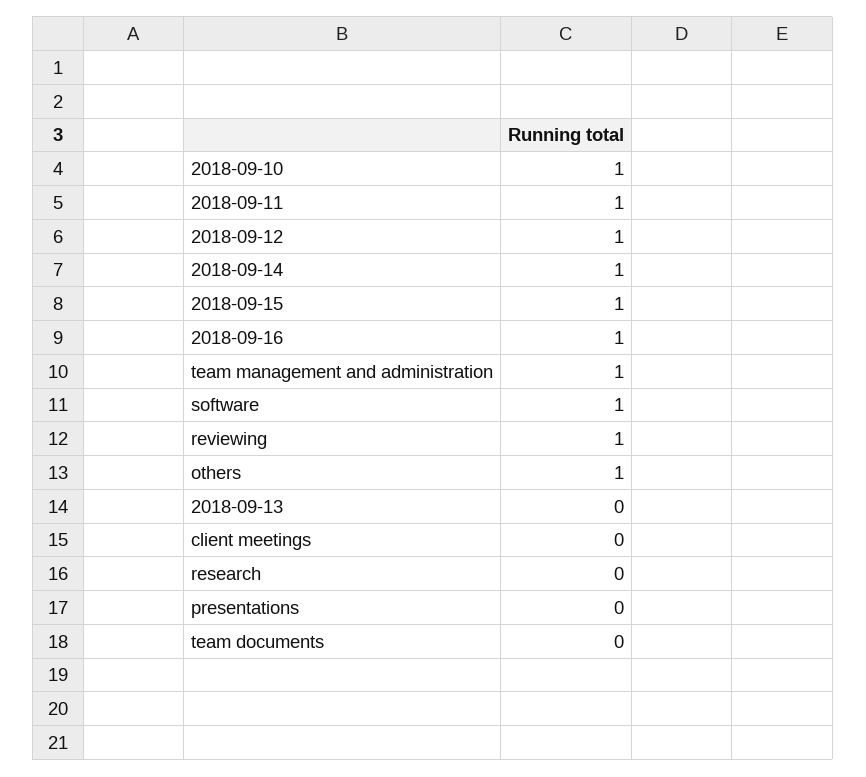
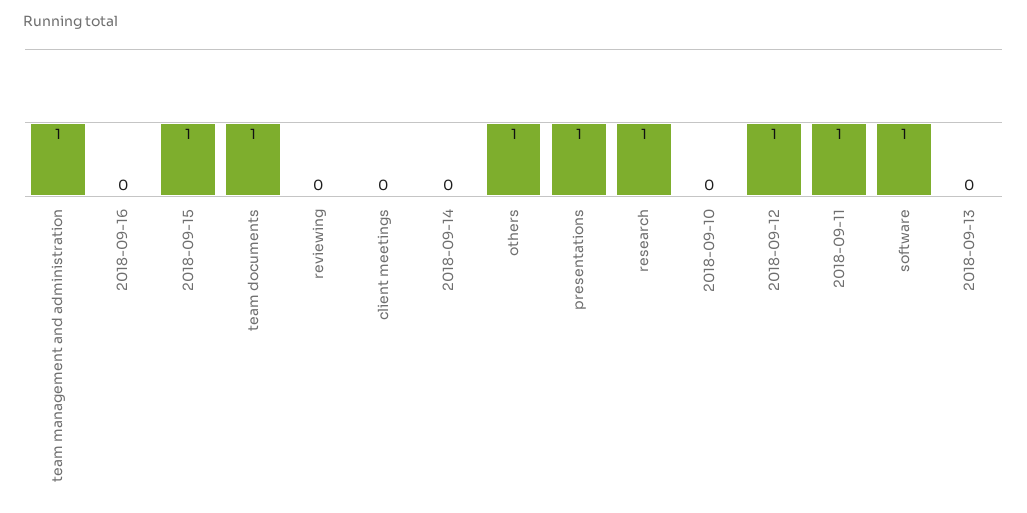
  {
-   "2018-09-10": 1,
+   "2018-09-10": 0,
    "2018-09-11": 1,
    "2018-09-12": 1,
-   "2018-09-14": 1,
+   "2018-09-14": 0,
    "2018-09-15": 1,
-   "2018-09-16": 1,
+   "2018-09-16": 0,
    "team management and administration": 1,
    "software": 1,
-   "reviewing": 1,
+   "reviewing": 0,
    "others": 1,
    "2018-09-13": 0,
    "client meetings": 0,
-   "research": 0,
+   "research": 1,
-   "presentations": 0,
+   "presentations": 1,
-   "team documents": 0
+   "team documents": 1
  }

